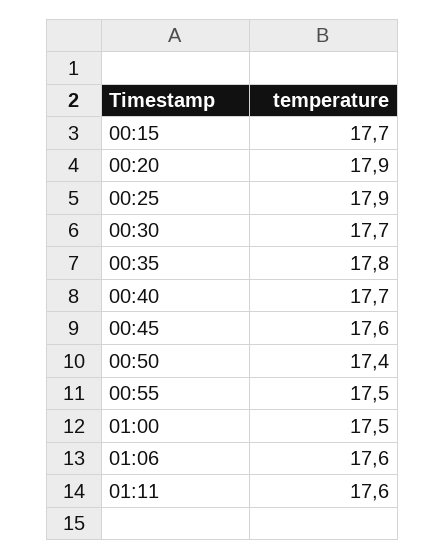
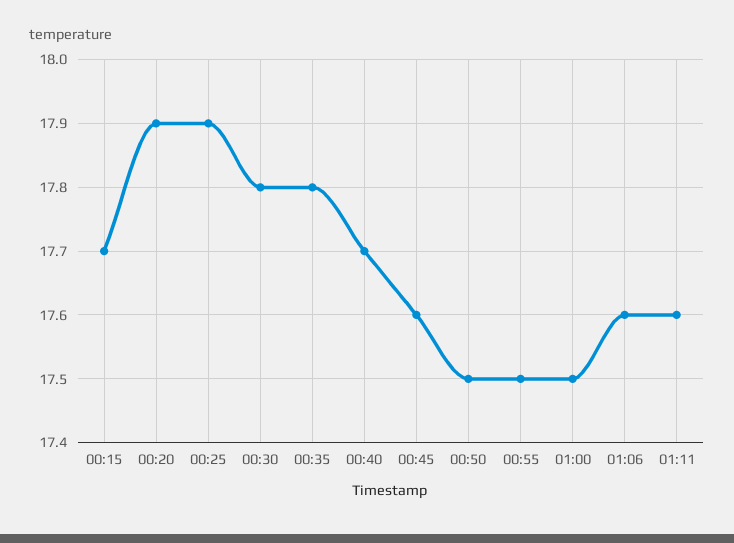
  {
    "00:15": 17.7,
    "00:20": 17.9,
    "00:25": 17.9,
-   "00:30": 17.7,
+   "00:30": 17.8,
    "00:35": 17.8,
    "00:40": 17.7,
    "00:45": 17.6,
-   "00:50": 17.4,
+   "00:50": 17.5,
    "00:55": 17.5,
    "01:00": 17.5,
    "01:06": 17.6,
    "01:11": 17.6
  }

